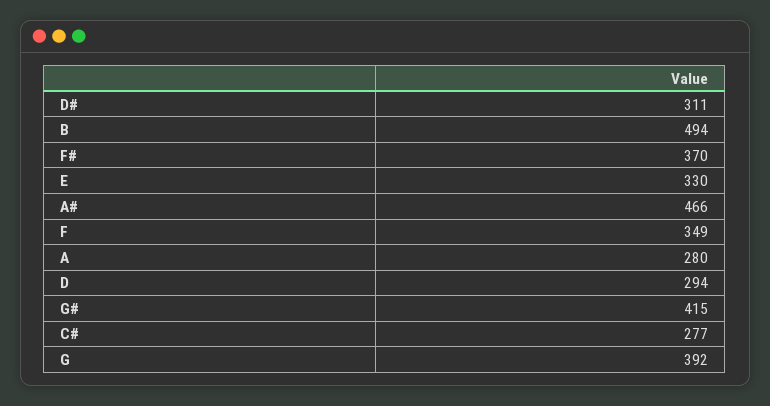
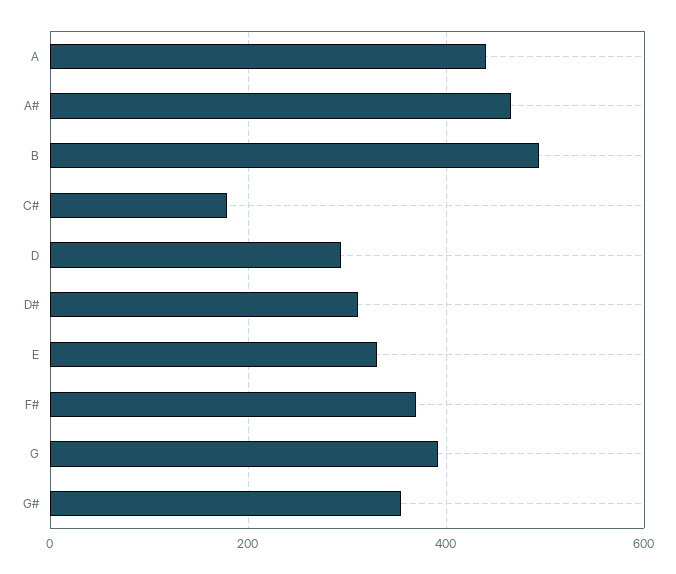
  {
    "D#": 311,
    "B": 494,
    "F#": 370,
    "E": 330,
    "A#": 466,
-   "F": 349,
-   "A": 280,
+   "A": 440,
    "D": 294,
-   "G#": 415,
+   "G#": 360,
-   "C#": 277,
+   "C#": 180,
    "G": 392
  }

